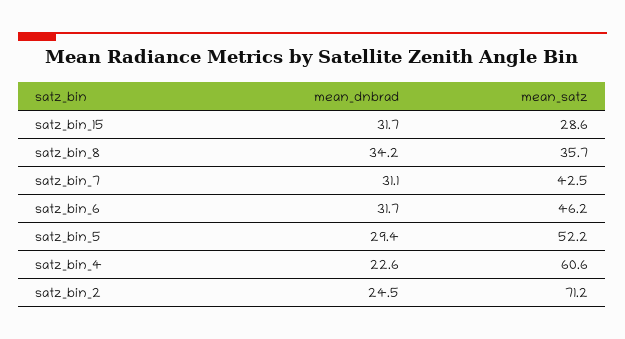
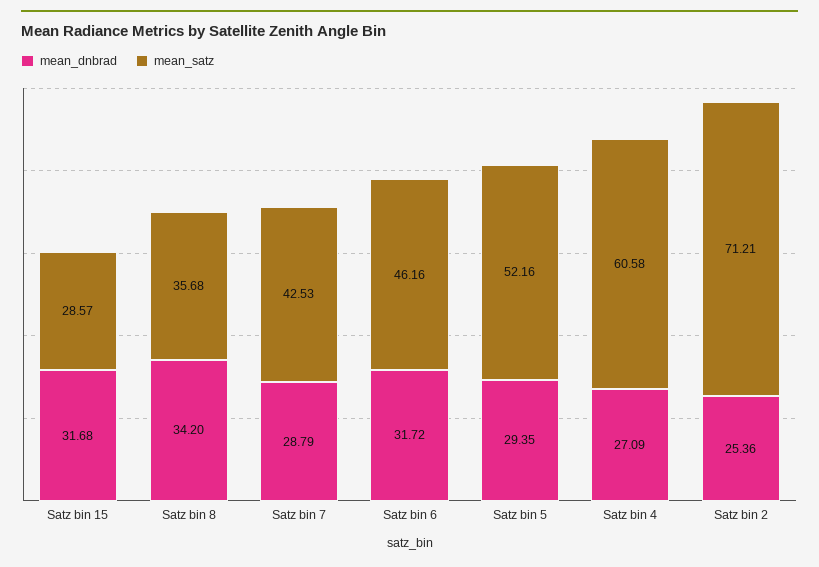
  {
    "mean_dnbrad": {
      "satz_bin_15": 31.68,
      "satz_bin_8": 34.2,
-     "satz_bin_7": 31.1,
+     "satz_bin_7": 28.79,
      "satz_bin_6": 31.72,
      "satz_bin_5": 29.35,
-     "satz_bin_4": 22.6,
+     "satz_bin_4": 27.09,
-     "satz_bin_2": 24.5
+     "satz_bin_2": 25.36
    },
    "mean_satz": {
      "satz_bin_15": 28.57,
      "satz_bin_8": 35.68,
      "satz_bin_7": 42.53,
      "satz_bin_6": 46.16,
      "satz_bin_5": 52.16,
      "satz_bin_4": 60.58,
      "satz_bin_2": 71.21
    }
  }

